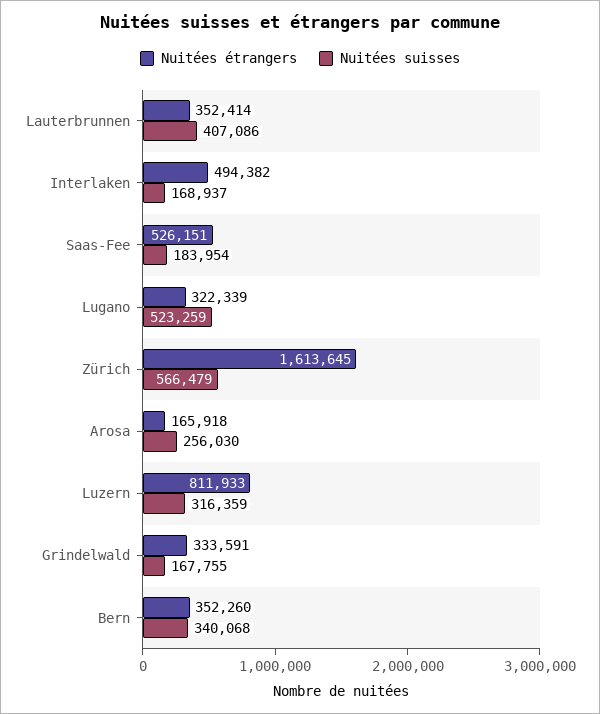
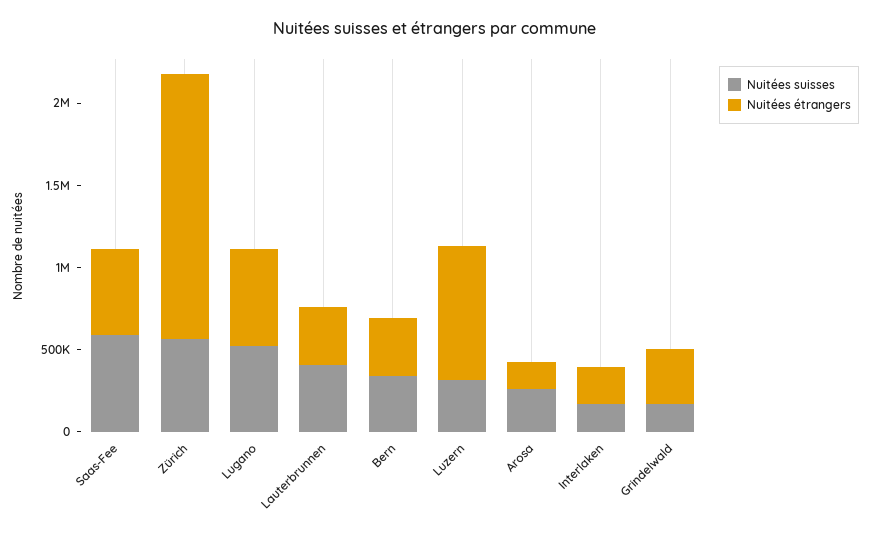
  {
    "Nuitées étrangers": {
      "Lauterbrunnen": 352414,
-     "Interlaken": 494382,
+     "Interlaken": 200000,
      "Saas-Fee": 526151,
-     "Lugano": 322339,
+     "Lugano": 600000,
      "Zürich": 1613645,
      "Arosa": 165918,
      "Luzern": 811933,
      "Grindelwald": 333591,
      "Bern": 352260
    },
    "Nuitées suisses": {
      "Lauterbrunnen": 407086,
      "Interlaken": 168937,
-     "Saas-Fee": 183954,
+     "Saas-Fee": 600000,
      "Lugano": 523259,
      "Zürich": 566479,
      "Arosa": 256030,
      "Luzern": 316359,
      "Grindelwald": 167755,
      "Bern": 340068
    }
  }

